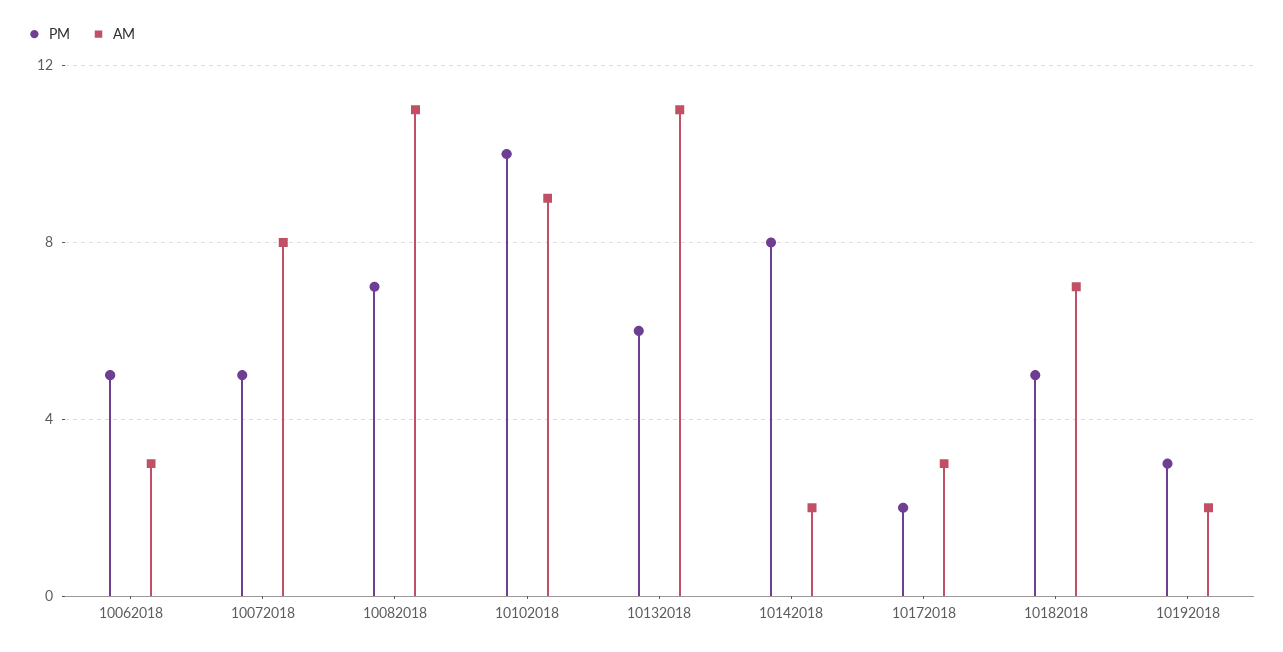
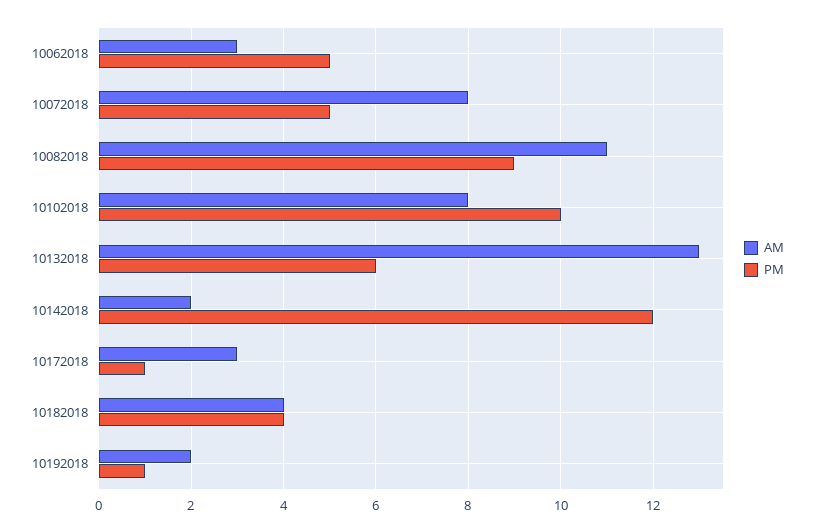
  {
    "PM": {
      "10062018": 5,
      "10072018": 5,
-     "10082018": 7,
+     "10082018": 9,
      "10102018": 10,
      "10132018": 6,
-     "10142018": 8,
+     "10142018": 12,
-     "10172018": 2,
+     "10172018": 1,
-     "10182018": 5,
+     "10182018": 4,
-     "10192018": 3
+     "10192018": 1
    },
    "AM": {
      "10062018": 3,
      "10072018": 8,
      "10082018": 11,
-     "10102018": 9,
+     "10102018": 8,
-     "10132018": 11,
+     "10132018": 13,
      "10142018": 2,
      "10172018": 3,
-     "10182018": 7,
+     "10182018": 4,
      "10192018": 2
    }
  }

